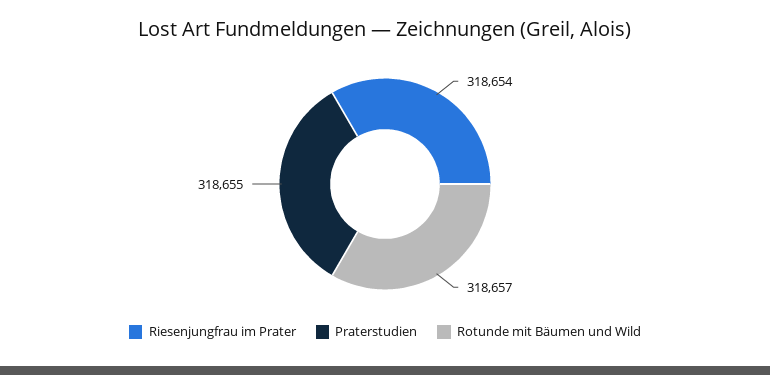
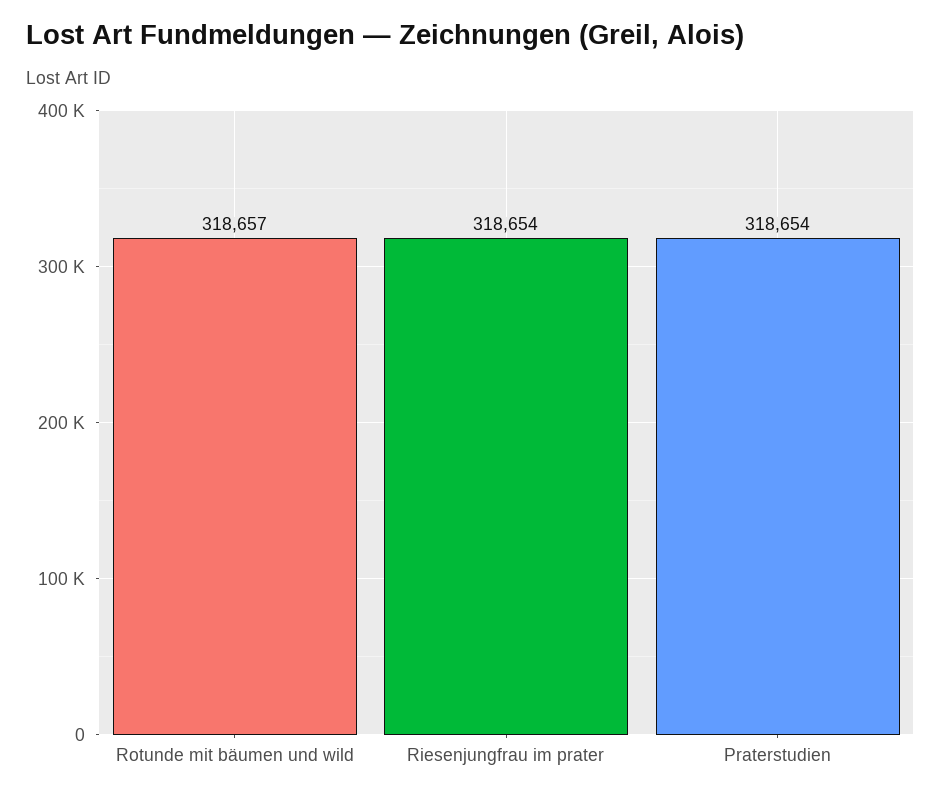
  {
    "Riesenjungfrau im Prater": 318654,
-   "Praterstudien": 318655,
+   "Praterstudien": 318654,
    "Rotunde mit Bäumen und Wild": 318657
  }

